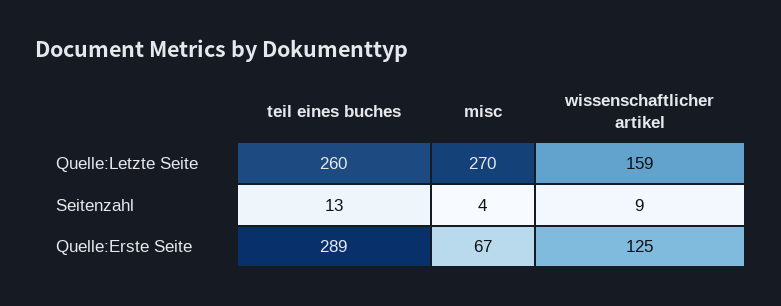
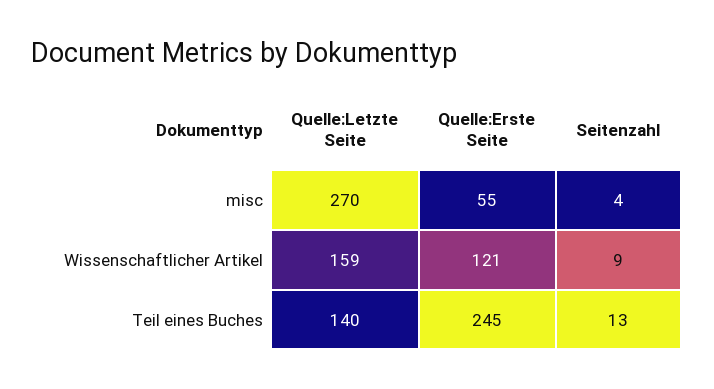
  {
    "teil eines buches": {
-     "Quelle:Letzte Seite": 260,
+     "Quelle:Letzte Seite": 140,
      "Seitenzahl": 13,
-     "Quelle:Erste Seite": 289
+     "Quelle:Erste Seite": 245
    },
    "misc": {
      "Quelle:Letzte Seite": 270,
      "Seitenzahl": 4,
-     "Quelle:Erste Seite": 67
+     "Quelle:Erste Seite": 55
    },
    "wissenschaftlicher artikel": {
      "Quelle:Letzte Seite": 159,
      "Seitenzahl": 9,
-     "Quelle:Erste Seite": 125
+     "Quelle:Erste Seite": 121
    }
  }

